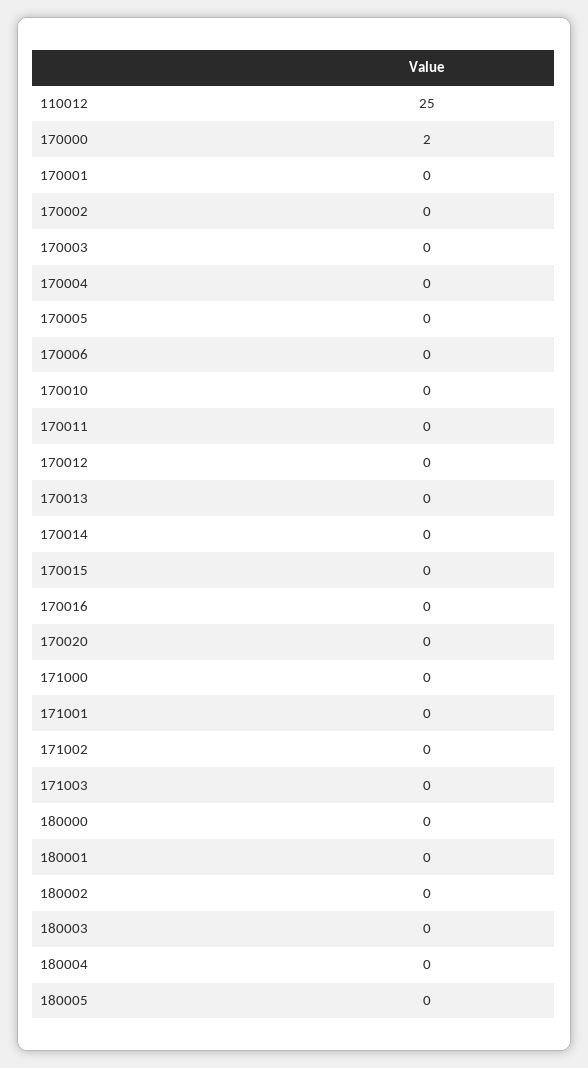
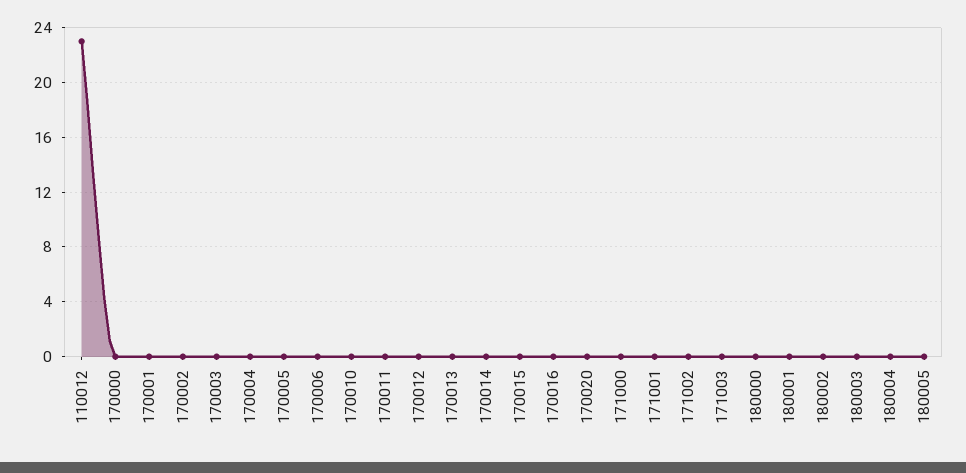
  {
-   "110012": 25,
+   "110012": 23,
-   "170000": 2,
+   "170000": 0,
    "170001": 0,
    "170002": 0,
    "170003": 0,
    "170004": 0,
    "170005": 0,
    "170006": 0,
    "170010": 0,
    "170011": 0,
    "170012": 0,
    "170013": 0,
    "170014": 0,
    "170015": 0,
    "170016": 0,
    "170020": 0,
    "171000": 0,
    "171001": 0,
    "171002": 0,
    "171003": 0,
    "180000": 0,
    "180001": 0,
    "180002": 0,
    "180003": 0,
    "180004": 0,
    "180005": 0
  }

